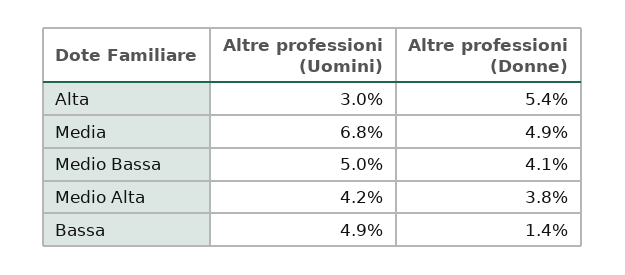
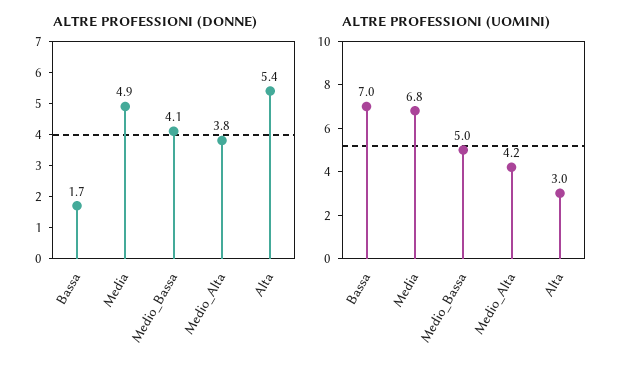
  {
    "Altre professioni (Uomini)": {
      "Alta": 3,
      "Media": 6.8,
      "Medio Bassa": 5,
      "Medio Alta": 4.2,
-     "Bassa": 4.9
+     "Bassa": 7
    },
    "Altre professioni (Donne)": {
      "Alta": 5.4,
      "Media": 4.9,
      "Medio Bassa": 4.1,
      "Medio Alta": 3.8,
-     "Bassa": 1.4
+     "Bassa": 1.7
    }
  }

